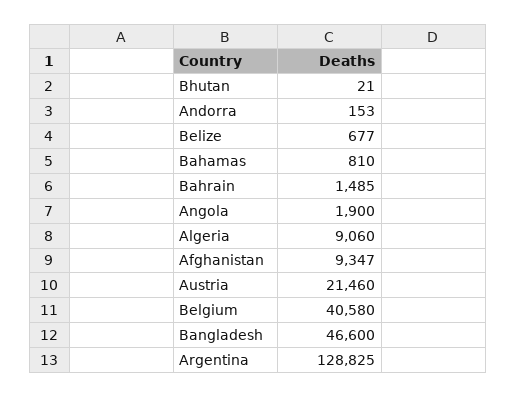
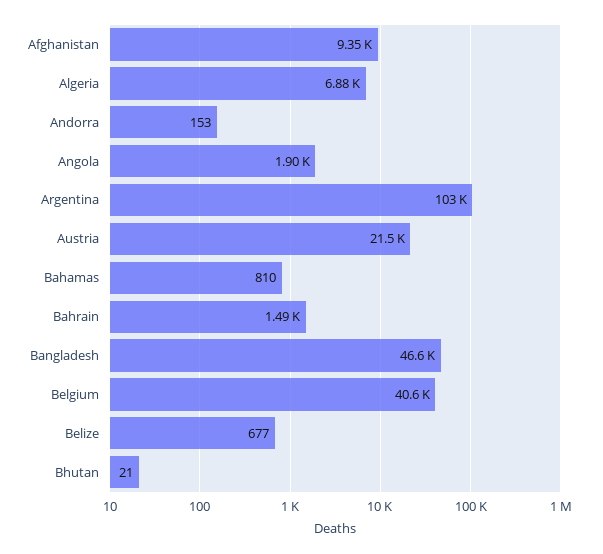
  {
    "Bhutan": 21,
    "Andorra": 153,
    "Belize": 677,
    "Bahamas": 810,
    "Bahrain": 1485,
    "Angola": 1900,
-   "Algeria": 9060,
+   "Algeria": 6880,
    "Afghanistan": 9347,
    "Austria": 21460,
    "Belgium": 40580,
    "Bangladesh": 46600,
-   "Argentina": 128825
+   "Argentina": 103000
  }

